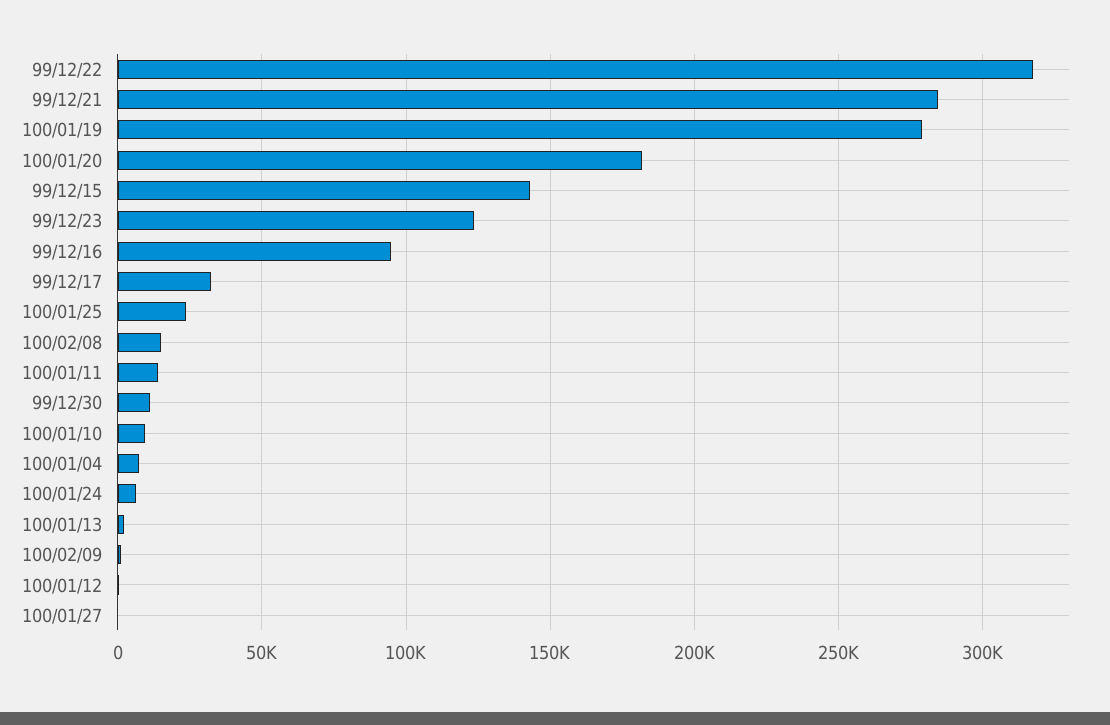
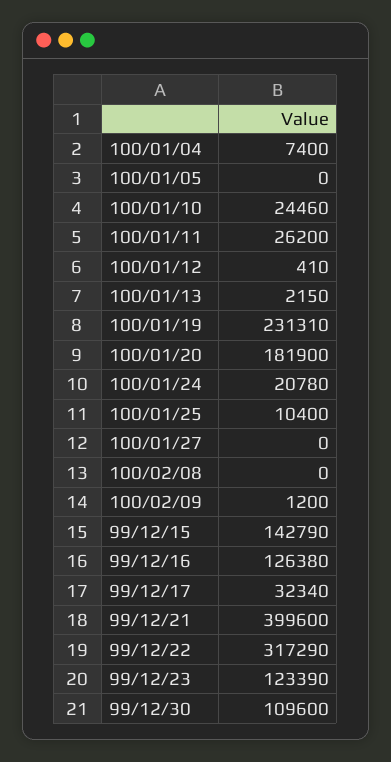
  {
    "99/12/22": 317290,
-   "99/12/21": 285000,
+   "99/12/21": 399600,
-   "100/01/19": 280000,
+   "100/01/19": 231310,
    "100/01/20": 181900,
    "99/12/15": 142790,
    "99/12/23": 123390,
-   "99/12/16": 95000,
+   "99/12/16": 126380,
    "99/12/17": 32340,
-   "100/01/25": 25000,
+   "100/01/25": 10400,
-   "100/02/08": 15000,
+   "100/02/08": 0,
-   "100/01/11": 15000,
+   "100/01/11": 26200,
-   "99/12/30": 10000,
+   "99/12/30": 109600,
-   "100/01/10": 10000,
+   "100/01/10": 24460,
    "100/01/04": 7400,
-   "100/01/24": 5000,
+   "100/01/24": 20780,
    "100/01/13": 2150,
    "100/02/09": 1200,
    "100/01/12": 410,
-   "100/01/27": 0
+   "100/01/27": 0,
+   "100/01/05": 0
  }

